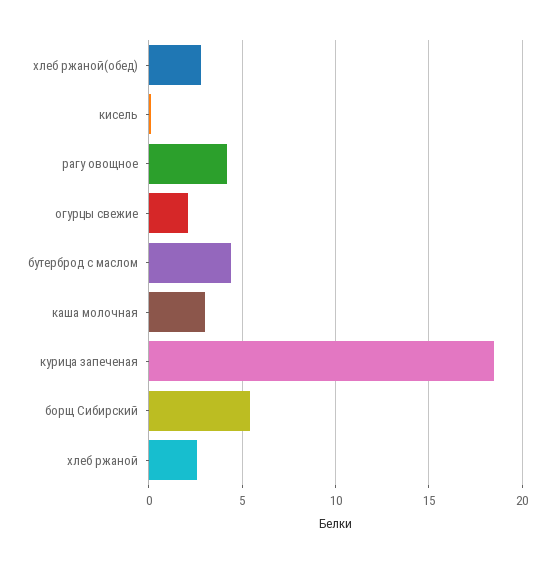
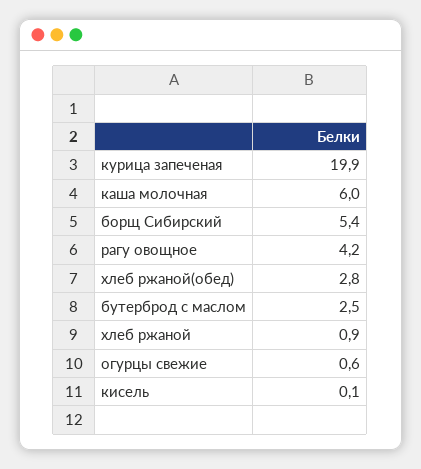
  {
    "хлеб ржаной(обед)": 2.8,
    "кисель": 0.1,
    "рагу овощное": 4.2,
-   "огурцы свежие": 2,
+   "огурцы свежие": 0.6,
-   "бутерброд с маслом": 4.5,
+   "бутерброд с маслом": 2.5,
-   "каша молочная": 3,
+   "каша молочная": 6,
-   "курица запеченая": 18.5,
+   "курица запеченая": 19.9,
    "борщ Сибирский": 5.4,
-   "хлеб ржаной": 2.5
+   "хлеб ржаной": 0.9
  }

